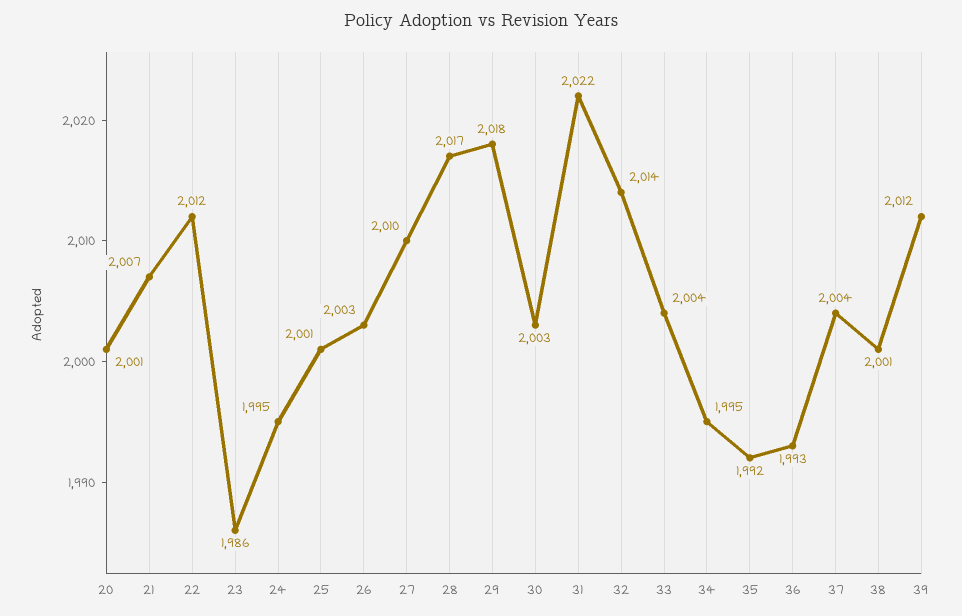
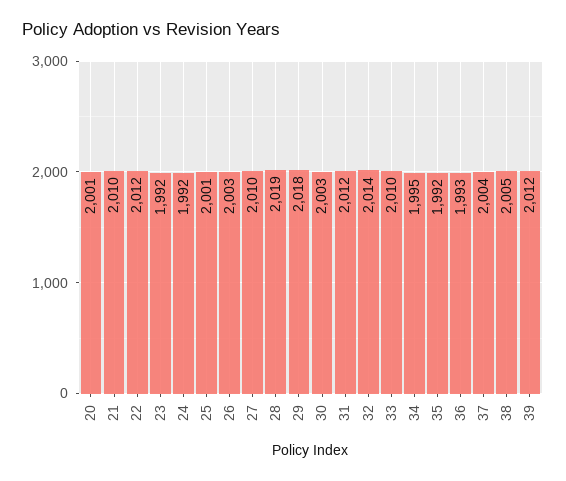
  {
    "20": 2001,
-   "21": 2007,
+   "21": 2010,
    "22": 2012,
-   "23": 1986,
+   "23": 1992,
-   "24": 1995,
+   "24": 1992,
    "25": 2001,
    "26": 2003,
    "27": 2010,
-   "28": 2017,
+   "28": 2019,
    "29": 2018,
    "30": 2003,
-   "31": 2022,
+   "31": 2012,
    "32": 2014,
-   "33": 2004,
+   "33": 2010,
    "34": 1995,
    "35": 1992,
    "36": 1993,
    "37": 2004,
-   "38": 2001,
+   "38": 2005,
    "39": 2012
  }

